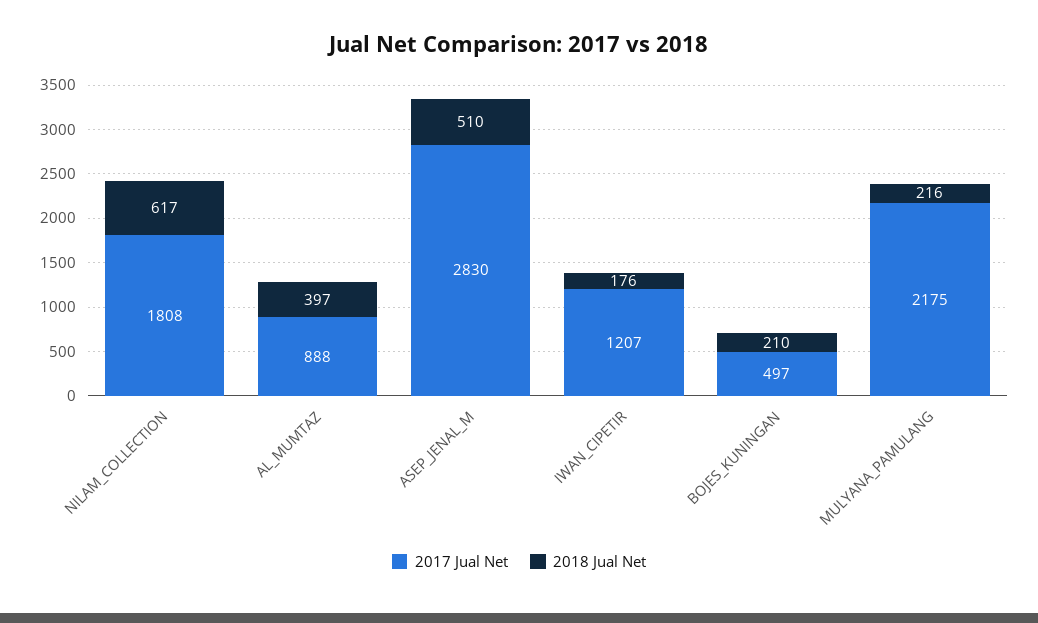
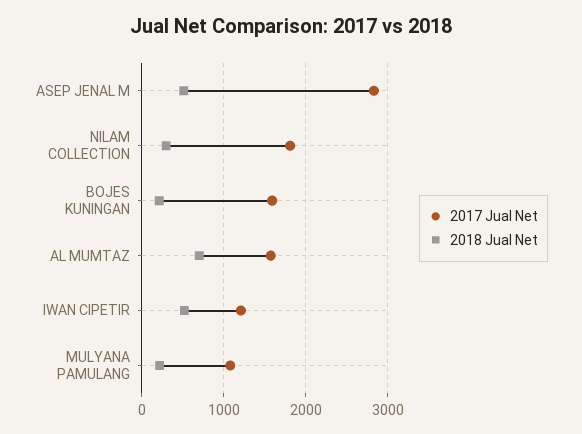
  {
    "2017 Jual Net": {
      "NILAM_COLLECTION": 1808,
-     "AL_MUMTAZ": 888,
+     "AL_MUMTAZ": 1600,
      "ASEP_JENAL_M": 2830,
      "IWAN_CIPETIR": 1207,
-     "BOJES_KUNINGAN": 497,
+     "BOJES_KUNINGAN": 1600,
-     "MULYANA_PAMULANG": 2175
+     "MULYANA_PAMULANG": 1100
    },
    "2018 Jual Net": {
-     "NILAM_COLLECTION": 617,
+     "NILAM_COLLECTION": 300,
-     "AL_MUMTAZ": 397,
+     "AL_MUMTAZ": 700,
      "ASEP_JENAL_M": 510,
-     "IWAN_CIPETIR": 176,
+     "IWAN_CIPETIR": 500,
      "BOJES_KUNINGAN": 210,
      "MULYANA_PAMULANG": 216
    }
  }

